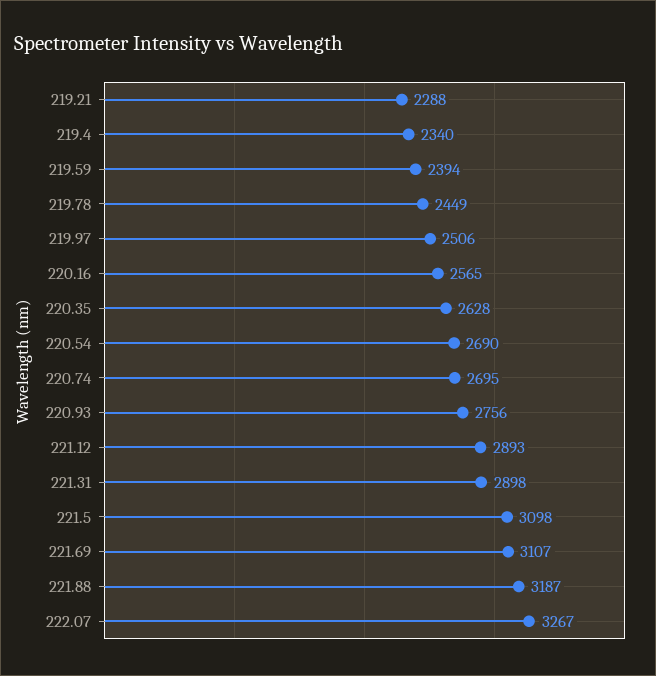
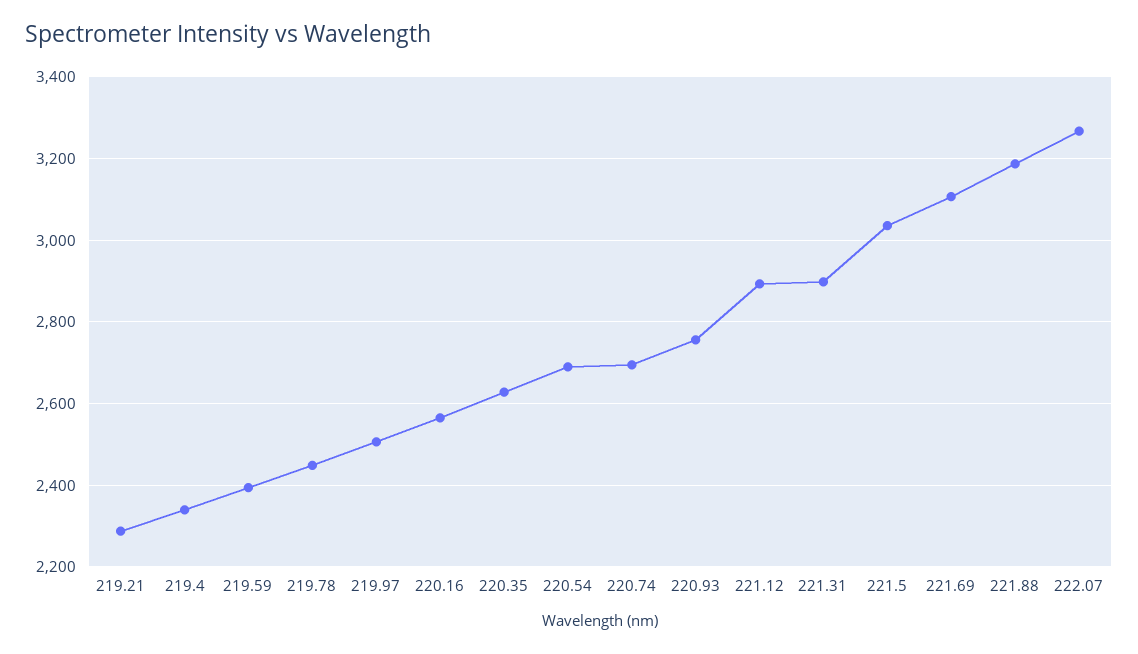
  {
    "219.21": 2288,
    "219.4": 2340,
    "219.59": 2394,
    "219.78": 2449,
    "219.97": 2506,
    "220.16": 2565,
    "220.35": 2628,
    "220.54": 2690,
    "220.74": 2695,
    "220.93": 2756,
    "221.12": 2893,
    "221.31": 2898,
-   "221.5": 3098,
+   "221.5": 3040,
    "221.69": 3107,
    "221.88": 3187,
    "222.07": 3267
  }

